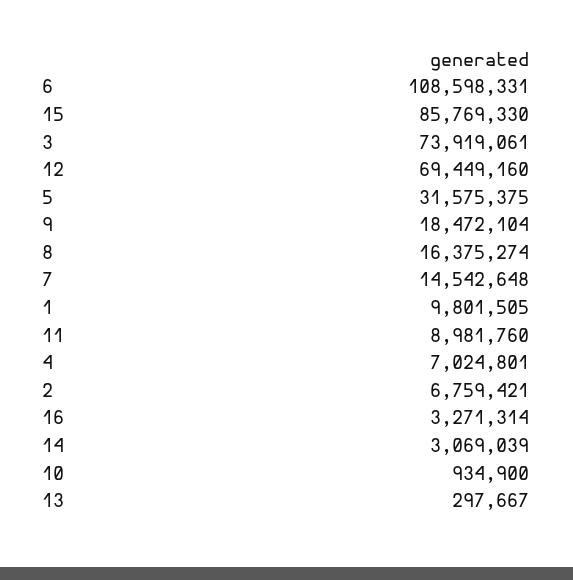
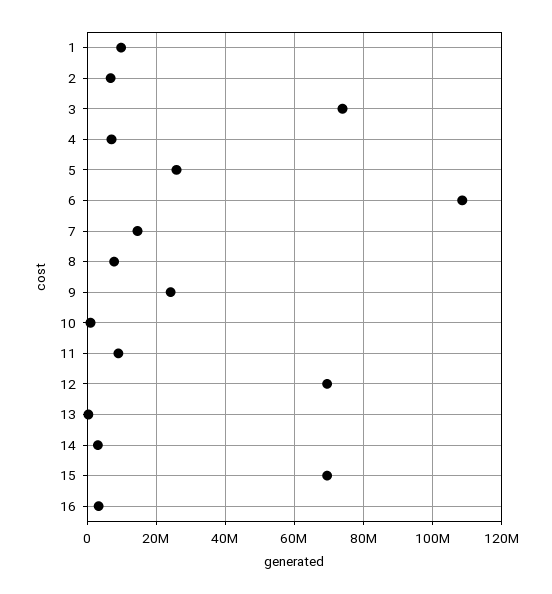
  {
    "6": 108598331,
-   "15": 85769330,
+   "15": 70000000,
    "3": 73919061,
    "12": 69449160,
-   "5": 31575375,
+   "5": 26000000,
-   "9": 18472104,
+   "9": 24000000,
-   "8": 16375274,
+   "8": 8000000,
    "7": 14542648,
    "1": 9801505,
    "11": 8981760,
    "4": 7024801,
    "2": 6759421,
    "16": 3271314,
    "14": 3069039,
    "10": 934900,
    "13": 297667
  }

